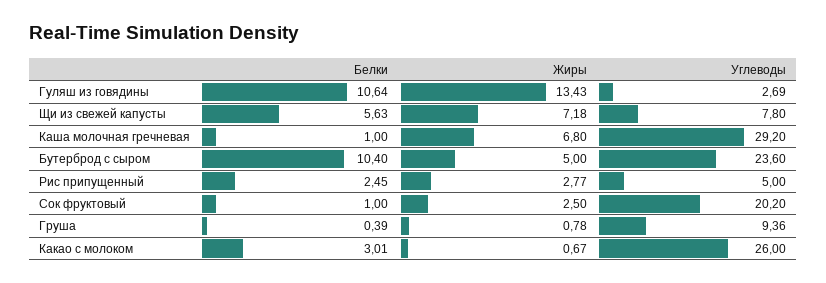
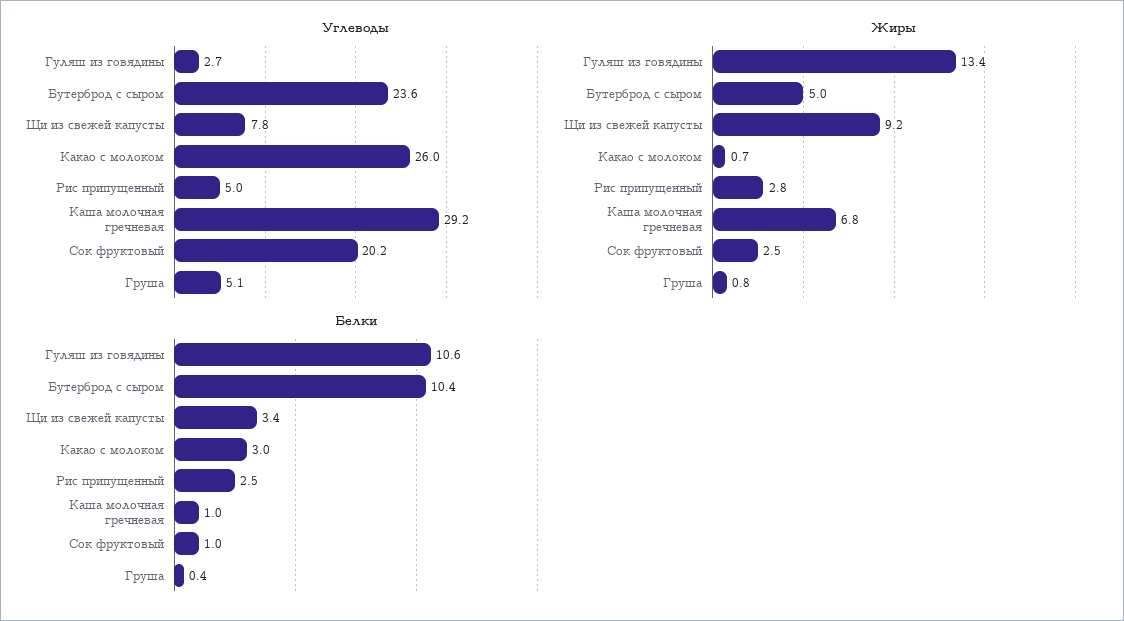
  {
    "Белки": {
      "Гуляш из говядины": 10.64,
-     "Щи из свежей капусты": 5.63,
+     "Щи из свежей капусты": 3.4,
      "Каша молочная гречневая": 1,
      "Бутерброд с сыром": 10.4,
      "Рис припущенный": 2.45,
      "Сок фруктовый": 1,
      "Груша": 0.39,
      "Какао с молоком": 3.01
    },
    "Жиры": {
      "Гуляш из говядины": 13.43,
-     "Щи из свежей капусты": 7.18,
+     "Щи из свежей капусты": 9.2,
      "Каша молочная гречневая": 6.8,
      "Бутерброд с сыром": 5,
      "Рис припущенный": 2.77,
      "Сок фруктовый": 2.5,
      "Груша": 0.78,
      "Какао с молоком": 0.67
    },
    "Углеводы": {
      "Гуляш из говядины": 2.69,
      "Щи из свежей капусты": 7.8,
      "Каша молочная гречневая": 29.2,
      "Бутерброд с сыром": 23.6,
      "Рис припущенный": 5,
      "Сок фруктовый": 20.2,
-     "Груша": 9.36,
+     "Груша": 5.1,
      "Какао с молоком": 26
    }
  }

